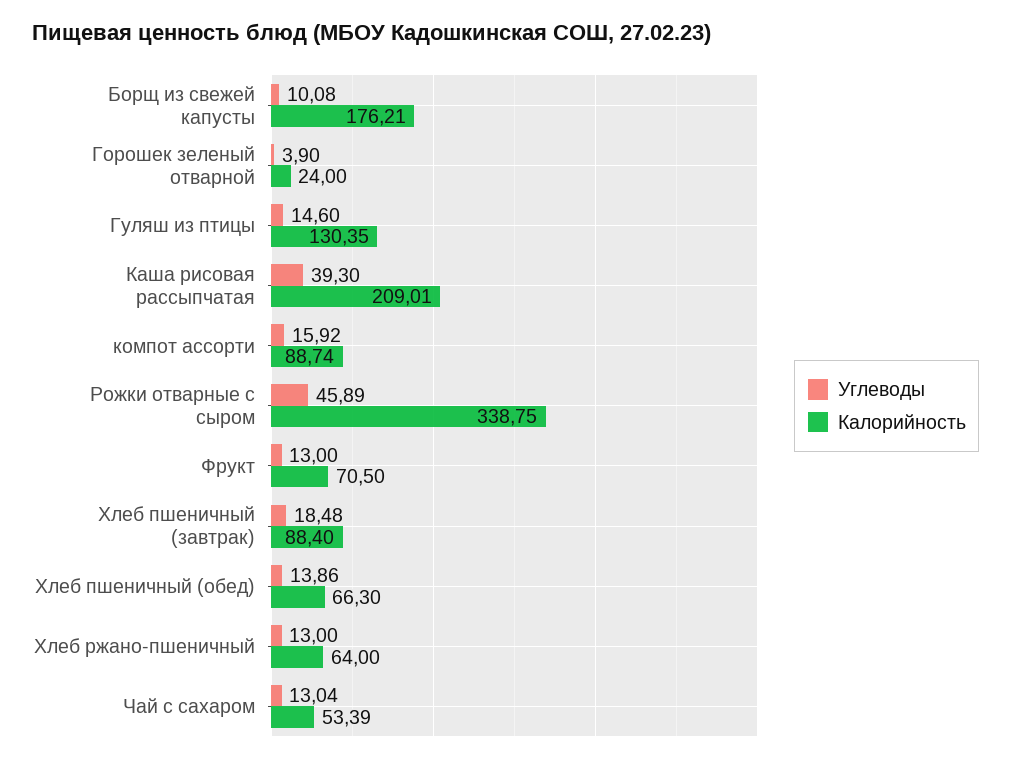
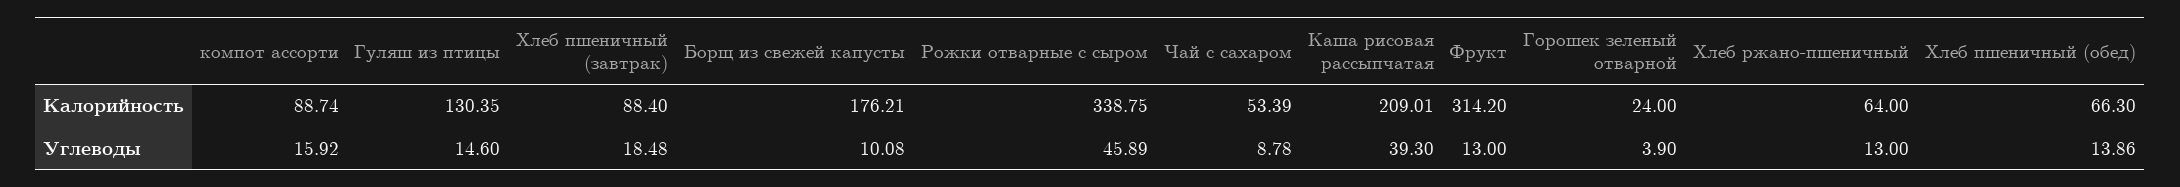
  {
    "Углеводы": {
      "Борщ из свежей капусты": 10.08,
      "Горошек зеленый отварной": 3.9,
      "Гуляш из птицы": 14.6,
      "Каша рисовая рассыпчатая": 39.3,
      "компот ассорти": 15.92,
      "Рожки отварные с сыром": 45.89,
      "Фрукт": 13,
      "Хлеб пшеничный (завтрак)": 18.48,
      "Хлеб пшеничный (обед)": 13.86,
      "Хлеб ржано-пшеничный": 13,
-     "Чай с сахаром": 13.04
+     "Чай с сахаром": 8.78
    },
    "Калорийность": {
      "Борщ из свежей капусты": 176.21,
      "Горошек зеленый отварной": 24,
      "Гуляш из птицы": 130.35,
      "Каша рисовая рассыпчатая": 209.01,
      "компот ассорти": 88.74,
      "Рожки отварные с сыром": 338.75,
-     "Фрукт": 70.5,
+     "Фрукт": 314.2,
      "Хлеб пшеничный (завтрак)": 88.4,
      "Хлеб пшеничный (обед)": 66.3,
      "Хлеб ржано-пшеничный": 64,
      "Чай с сахаром": 53.39
    }
  }

